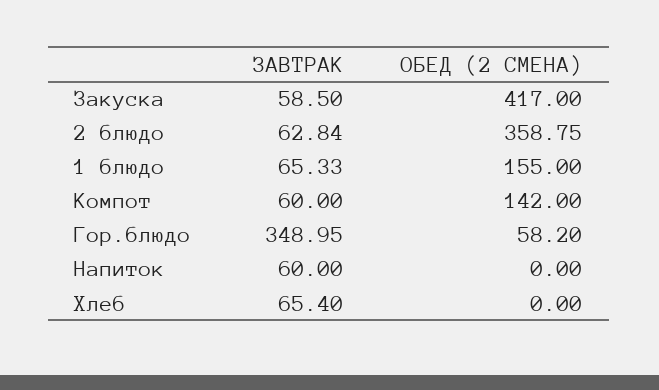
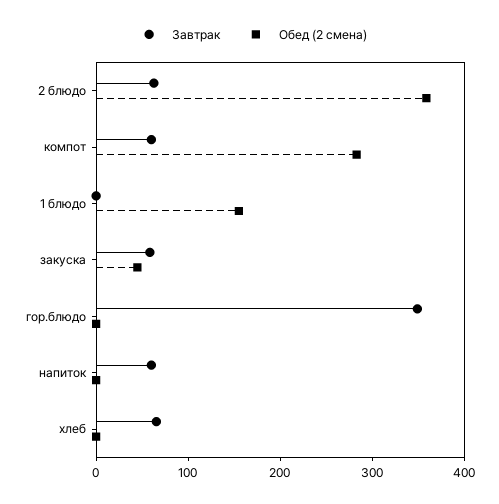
  {
    "ЗАВТРАК": {
      "Закуска": 58.5,
      "2 блюдо": 62.84,
-     "1 блюдо": 65.33,
+     "1 блюдо": 0,
      "Компот": 60,
      "Гор.блюдо": 348.95,
      "Напиток": 60,
      "Хлеб": 65.4
    },
    "ОБЕД (2 СМЕНА)": {
-     "Закуска": 417,
+     "Закуска": 40,
      "2 блюдо": 358.75,
      "1 блюдо": 155,
-     "Компот": 142,
+     "Компот": 280,
-     "Гор.блюдо": 58.2,
+     "Гор.блюдо": 0,
      "Напиток": 0,
      "Хлеб": 0
    }
  }

